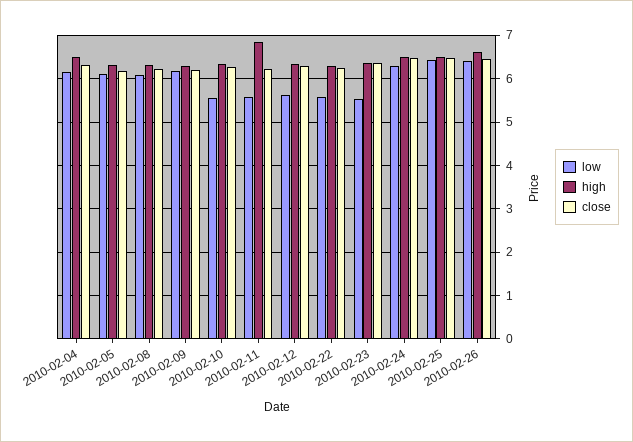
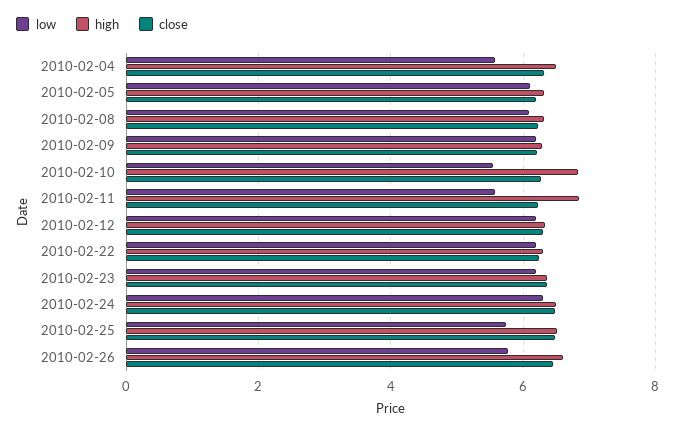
  {
    "low": {
-     "2010-02-04": 6.2,
+     "2010-02-04": 5.6,
      "2010-02-05": 6.2,
      "2010-02-08": 6,
      "2010-02-09": 6.2,
      "2010-02-10": 5.6,
      "2010-02-11": 5.6,
-     "2010-02-12": 5.6,
+     "2010-02-12": 6.2,
-     "2010-02-22": 5.6,
+     "2010-02-22": 6.2,
-     "2010-02-23": 5.6,
+     "2010-02-23": 6.2,
      "2010-02-24": 6.4,
-     "2010-02-25": 6.4,
+     "2010-02-25": 5.8,
-     "2010-02-26": 6.4
+     "2010-02-26": 5.8
    },
    "high": {
      "2010-02-04": 6.6,
      "2010-02-05": 6.4,
      "2010-02-08": 6.4,
      "2010-02-09": 6.2,
-     "2010-02-10": 6.4,
+     "2010-02-10": 6.8,
      "2010-02-11": 6.8,
      "2010-02-12": 6.4,
      "2010-02-22": 6.4,
      "2010-02-23": 6.4,
      "2010-02-24": 6.4,
      "2010-02-25": 6.6,
      "2010-02-26": 6.6
    },
    "close": {
      "2010-02-04": 6.4,
      "2010-02-05": 6.2,
      "2010-02-08": 6.2,
      "2010-02-09": 6.2,
      "2010-02-10": 6.2,
      "2010-02-11": 6.2,
      "2010-02-12": 6.2,
      "2010-02-22": 6.2,
      "2010-02-23": 6.4,
      "2010-02-24": 6.4,
      "2010-02-25": 6.4,
      "2010-02-26": 6.4
    }
  }

